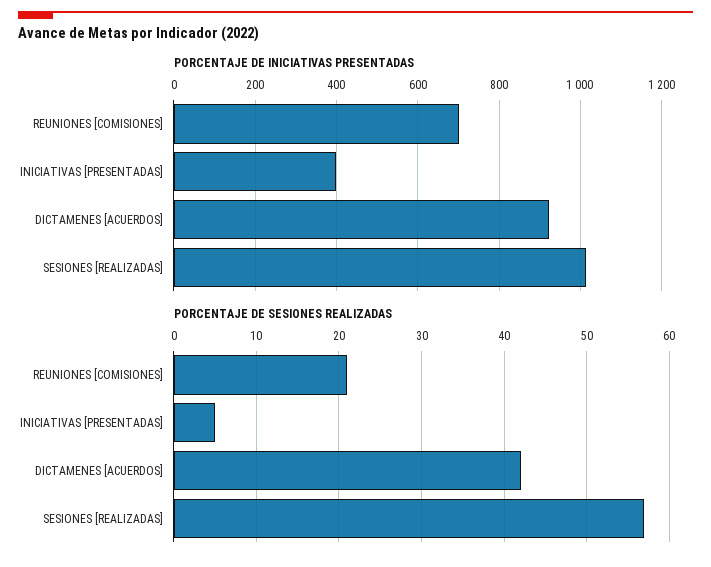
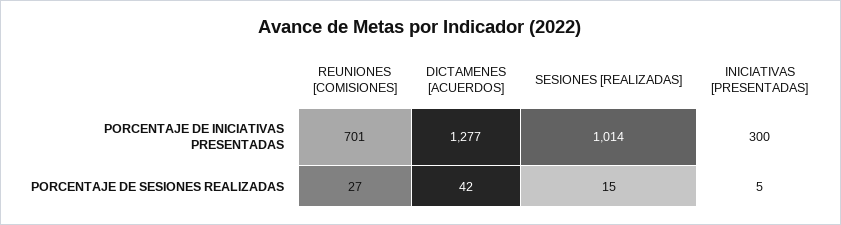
  {
    "PORCENTAJE DE INICIATIVAS PRESENTADAS": {
      "REUNIONES [COMISIONES]": 701,
-     "INICIATIVAS [PRESENTADAS]": 400,
+     "INICIATIVAS [PRESENTADAS]": 300,
-     "DICTAMENES [ACUERDOS]": 920,
+     "DICTAMENES [ACUERDOS]": 1277,
      "SESIONES [REALIZADAS]": 1014
    },
    "PORCENTAJE DE SESIONES REALIZADAS": {
-     "REUNIONES [COMISIONES]": 21,
+     "REUNIONES [COMISIONES]": 27,
      "INICIATIVAS [PRESENTADAS]": 5,
      "DICTAMENES [ACUERDOS]": 42,
-     "SESIONES [REALIZADAS]": 57
+     "SESIONES [REALIZADAS]": 15
    }
  }

